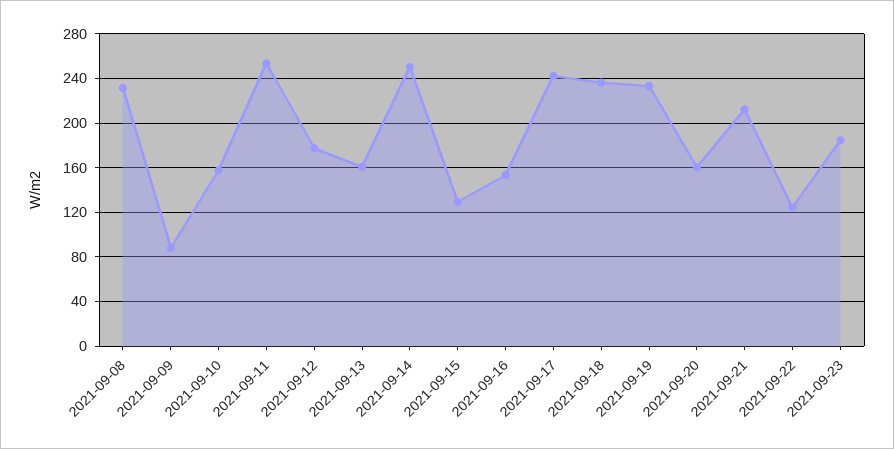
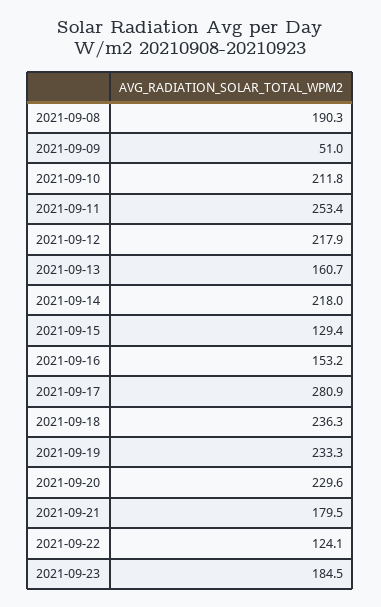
  {
-   "2021-09-08": 230,
+   "2021-09-08": 190.3,
-   "2021-09-09": 90,
+   "2021-09-09": 51,
-   "2021-09-10": 160,
+   "2021-09-10": 211.8,
    "2021-09-11": 253.4,
-   "2021-09-12": 180,
+   "2021-09-12": 217.9,
    "2021-09-13": 160.7,
-   "2021-09-14": 250,
+   "2021-09-14": 218,
    "2021-09-15": 129.4,
    "2021-09-16": 153.2,
-   "2021-09-17": 240,
+   "2021-09-17": 280.9,
    "2021-09-18": 236.3,
    "2021-09-19": 233.3,
-   "2021-09-20": 160,
+   "2021-09-20": 229.6,
-   "2021-09-21": 210,
+   "2021-09-21": 179.5,
    "2021-09-22": 124.1,
    "2021-09-23": 184.5
  }

